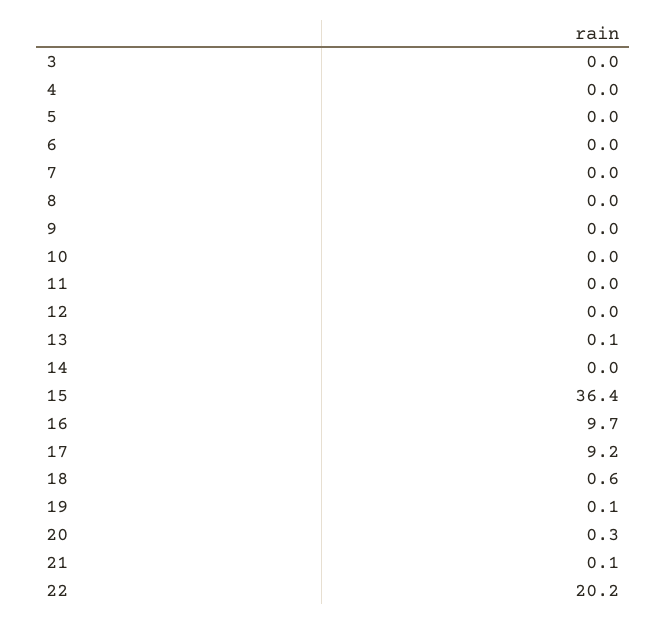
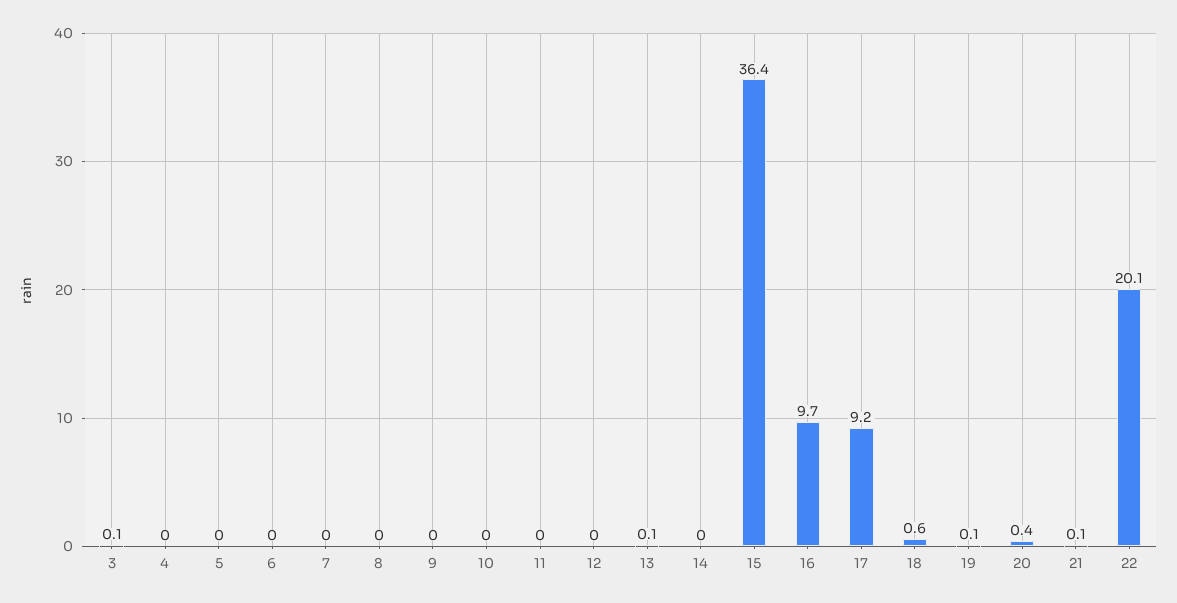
  {
-   "3": 0,
+   "3": 0.1,
    "4": 0,
    "5": 0,
    "6": 0,
    "7": 0,
    "8": 0,
    "9": 0,
    "10": 0,
    "11": 0,
    "12": 0,
    "13": 0.1,
    "14": 0,
    "15": 36.4,
    "16": 9.7,
    "17": 9.2,
    "18": 0.6,
    "19": 0.1,
-   "20": 0.3,
+   "20": 0.4,
    "21": 0.1,
-   "22": 20.2
+   "22": 20.1
  }

